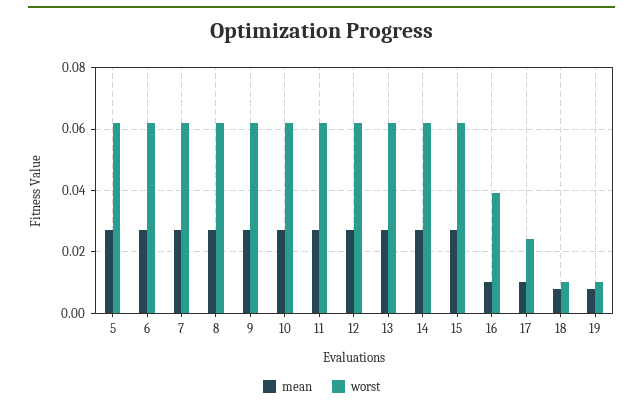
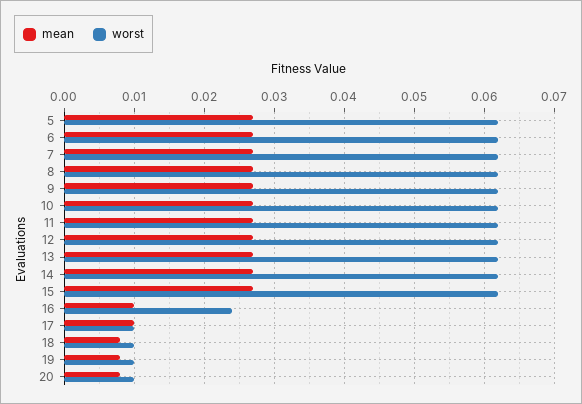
  {
    "mean": {
      "5": 0.027,
      "6": 0.027,
      "7": 0.027,
      "8": 0.027,
      "9": 0.027,
      "10": 0.027,
      "11": 0.027,
      "12": 0.027,
      "13": 0.027,
      "14": 0.027,
      "15": 0.027,
      "16": 0.01,
      "17": 0.01,
      "18": 0.008,
-     "19": 0.008
+     "19": 0.008,
+     "20": 0.008
    },
    "worst": {
      "5": 0.062,
      "6": 0.062,
      "7": 0.062,
      "8": 0.062,
      "9": 0.062,
      "10": 0.062,
      "11": 0.062,
      "12": 0.062,
      "13": 0.062,
      "14": 0.062,
      "15": 0.062,
-     "16": 0.04,
+     "16": 0.024,
-     "17": 0.025,
+     "17": 0.01,
      "18": 0.01,
-     "19": 0.01
+     "19": 0.01,
+     "20": 0.01
    }
  }

